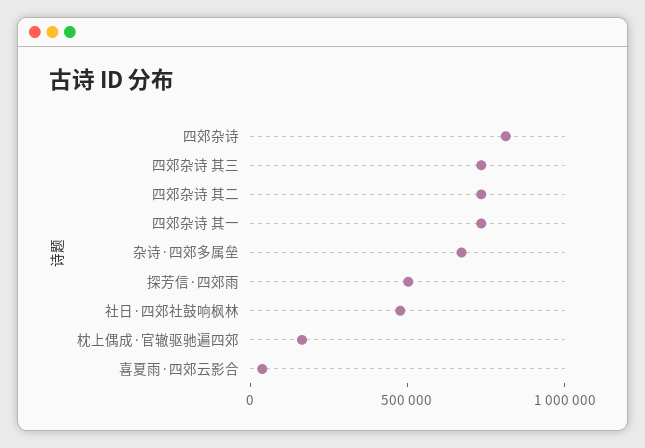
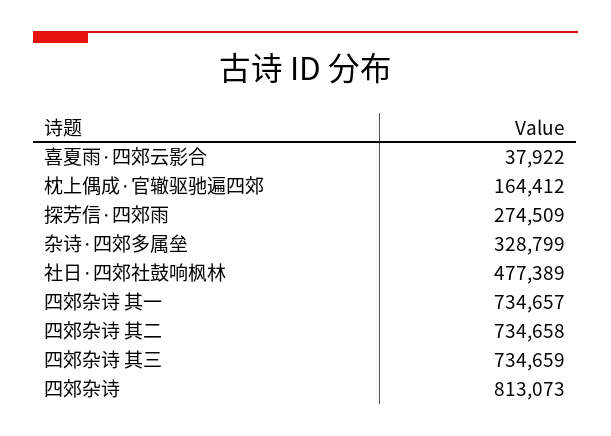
  {
    "四郊杂诗": 813073,
    "四郊杂诗 其三": 734659,
    "四郊杂诗 其二": 734658,
    "四郊杂诗 其一": 734657,
-   "杂诗·四郊多属垒": 700000,
+   "杂诗·四郊多属垒": 328799,
-   "探芳信·四郊雨": 500000,
+   "探芳信·四郊雨": 274509,
    "社日·四郊社鼓响枫林": 477389,
    "枕上偶成·官辙驱驰遍四郊": 164412,
    "喜夏雨·四郊云影合": 37922
  }

